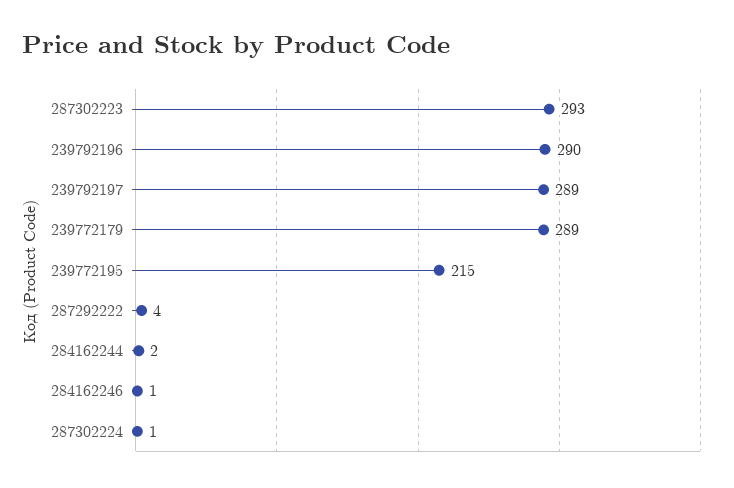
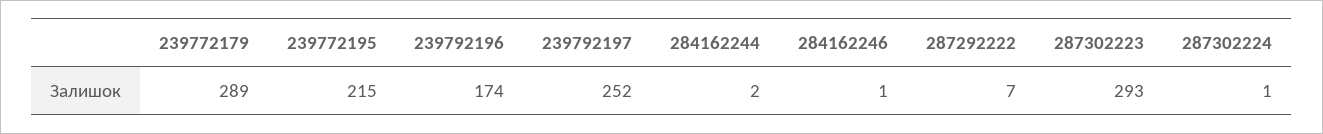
  {
    "287302223": 293,
-   "239792196": 290,
+   "239792196": 174,
-   "239792197": 289,
+   "239792197": 252,
    "239772179": 289,
    "239772195": 215,
-   "287292222": 4,
+   "287292222": 7,
    "284162244": 2,
    "284162246": 1,
    "287302224": 1
  }

